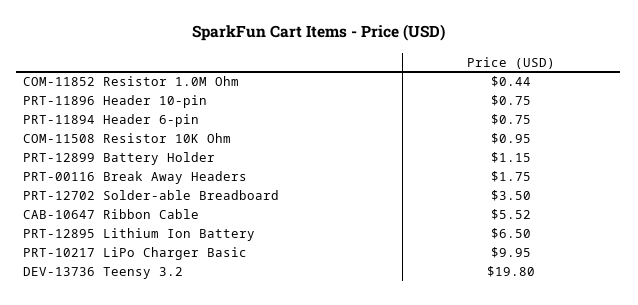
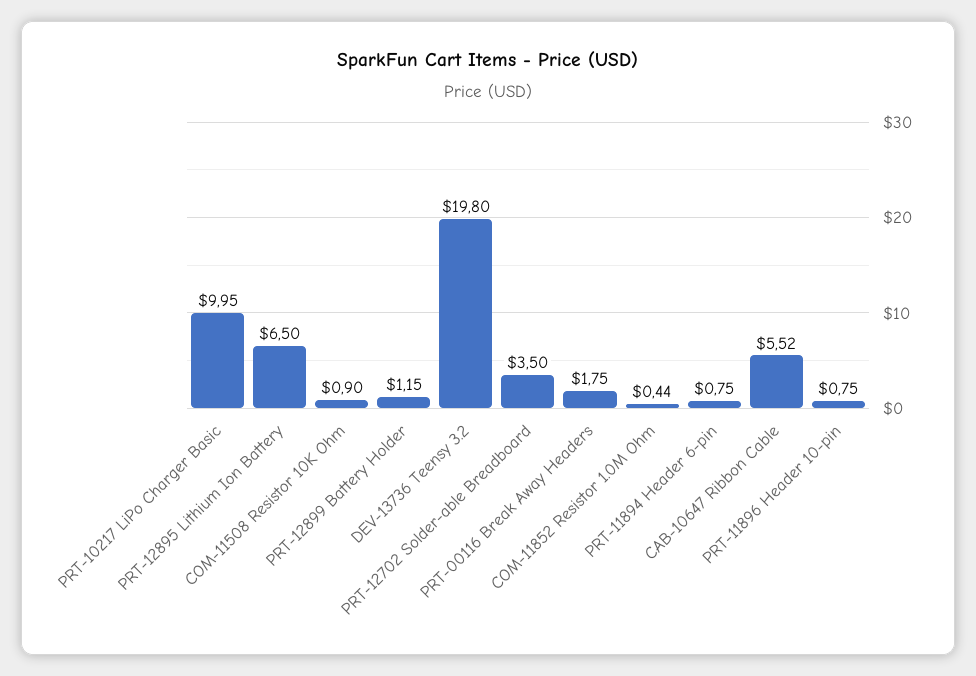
  {
    "COM-11852 Resistor 1.0M Ohm": 0.44,
    "PRT-11896 Header 10-pin": 0.75,
    "PRT-11894 Header 6-pin": 0.75,
-   "COM-11508 Resistor 10K Ohm": 0.95,
+   "COM-11508 Resistor 10K Ohm": 0.9,
    "PRT-12899 Battery Holder": 1.15,
    "PRT-00116 Break Away Headers": 1.75,
    "PRT-12702 Solder-able Breadboard": 3.5,
    "CAB-10647 Ribbon Cable": 5.52,
    "PRT-12895 Lithium Ion Battery": 6.5,
    "PRT-10217 LiPo Charger Basic": 9.95,
    "DEV-13736 Teensy 3.2": 19.8
  }

